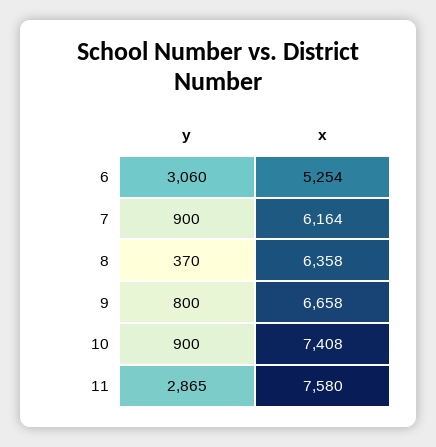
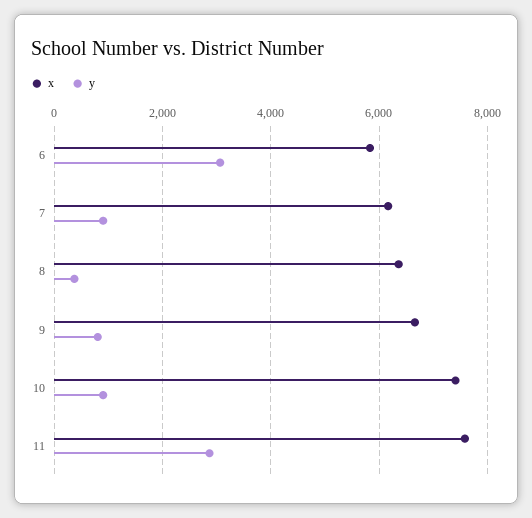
  {
    "y": {
      "6": 3060,
      "7": 900,
      "8": 370,
      "9": 800,
      "10": 900,
      "11": 2865
    },
    "x": {
-     "6": 5254,
+     "6": 5800,
      "7": 6164,
      "8": 6358,
      "9": 6658,
      "10": 7408,
      "11": 7580
    }
  }

